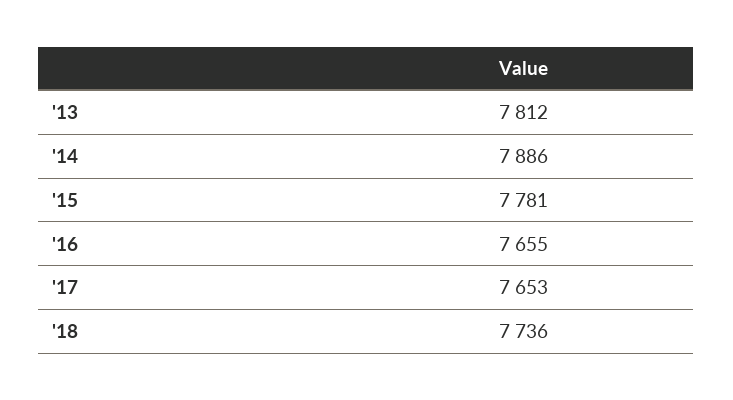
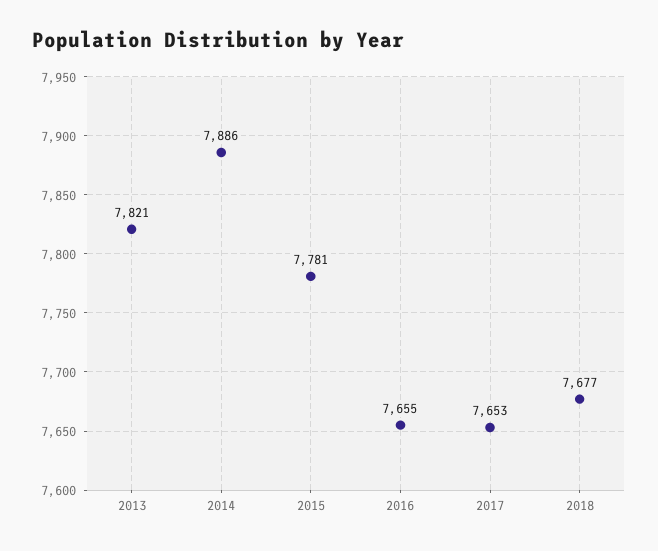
  {
-   "'13": 7812,
+   "'13": 7821,
    "'14": 7886,
    "'15": 7781,
    "'16": 7655,
    "'17": 7653,
-   "'18": 7736
+   "'18": 7677
  }

